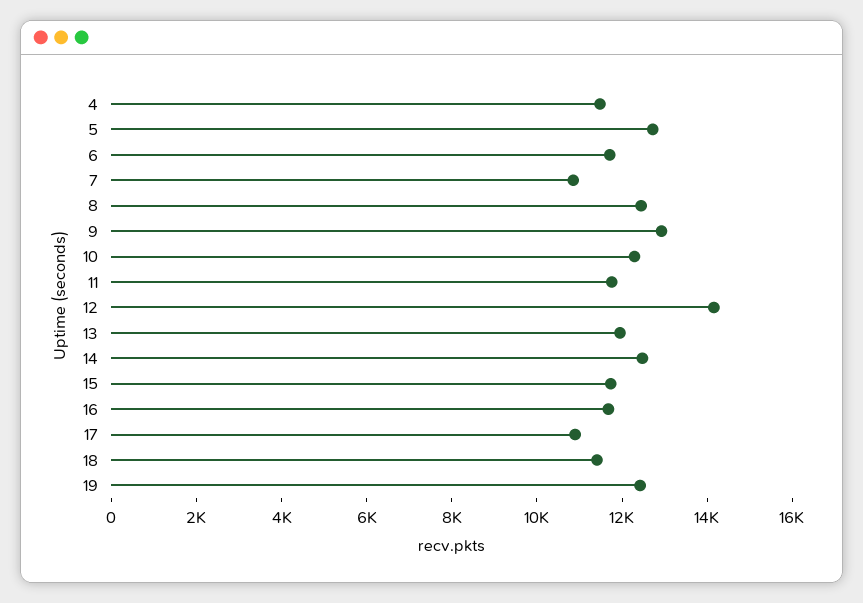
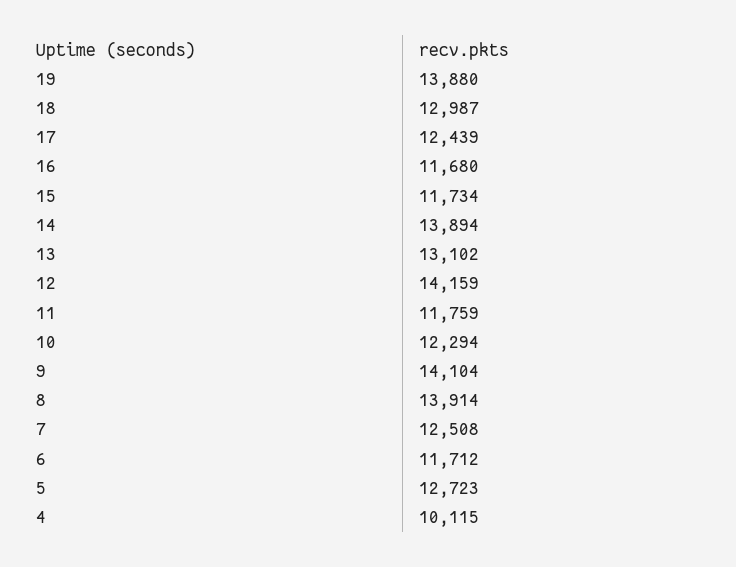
  {
-   "4": 11500,
+   "4": 10115,
    "5": 12723,
    "6": 11712,
-   "7": 11000,
+   "7": 12508,
-   "8": 12500,
+   "8": 13914,
-   "9": 13000,
+   "9": 14104,
    "10": 12294,
    "11": 11759,
    "12": 14159,
-   "13": 12000,
+   "13": 13102,
-   "14": 12500,
+   "14": 13894,
    "15": 11734,
    "16": 11680,
-   "17": 11000,
+   "17": 12439,
-   "18": 11500,
+   "18": 12987,
-   "19": 12500
+   "19": 13880
  }

